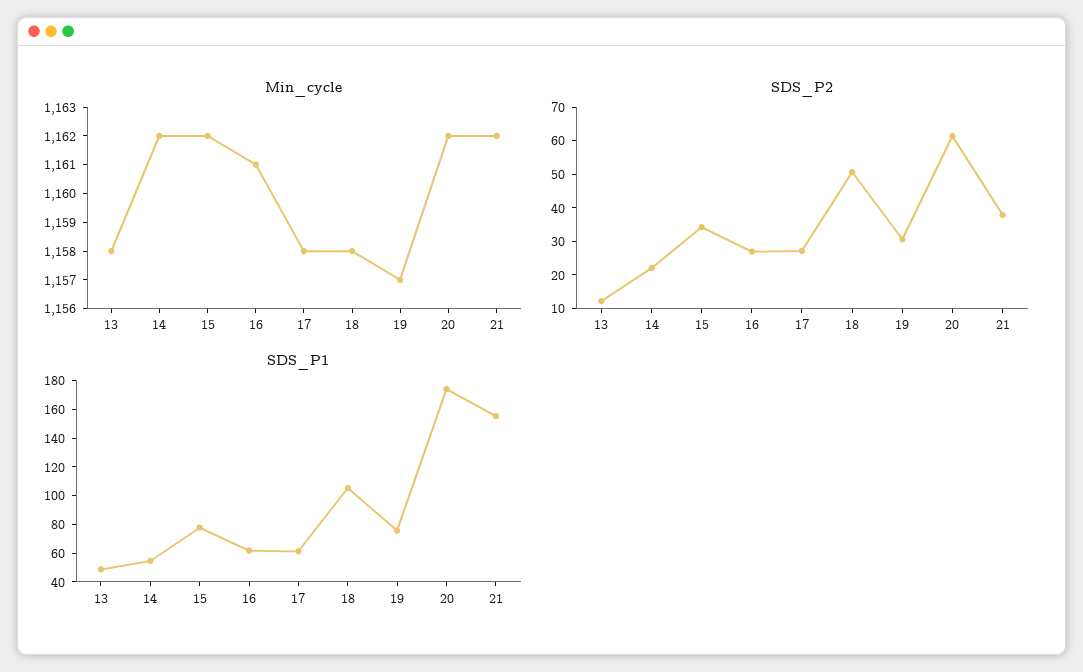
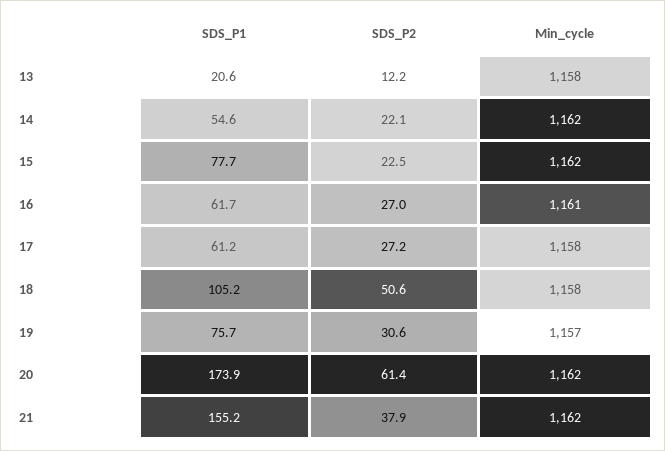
  {
    "Min_cycle": {
      "13": 1158,
      "14": 1162,
      "15": 1162,
      "16": 1161,
      "17": 1158,
      "18": 1158,
      "19": 1157,
      "20": 1162,
      "21": 1162
    },
    "SDS_P2": {
      "13": 12.2,
      "14": 22.1,
-     "15": 35,
+     "15": 22.5,
      "16": 27,
      "17": 27.2,
      "18": 50.6,
      "19": 30.6,
      "20": 61.4,
      "21": 37.9
    },
    "SDS_P1": {
-     "13": 50,
+     "13": 20.6,
      "14": 54.6,
      "15": 77.7,
      "16": 61.7,
      "17": 61.2,
      "18": 105.2,
      "19": 75.7,
      "20": 173.9,
      "21": 155.2
    }
  }

